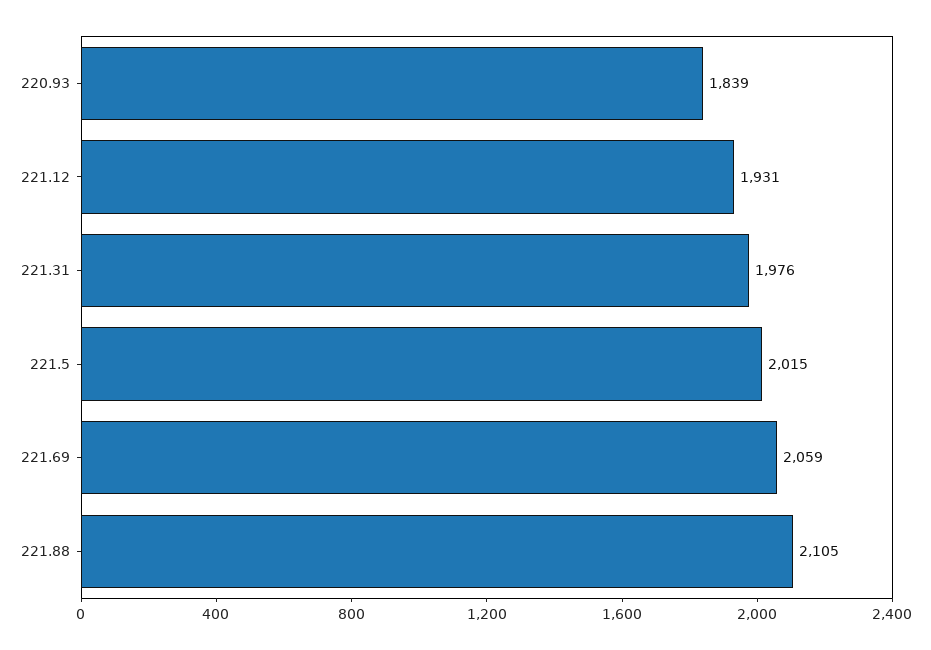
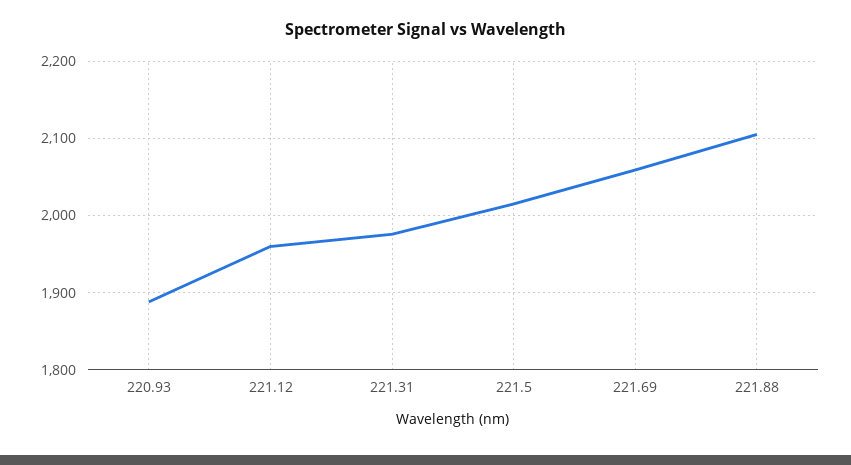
  {
-   "220.93": 1839,
+   "220.93": 1890,
-   "221.12": 1931,
+   "221.12": 1960,
    "221.31": 1976,
    "221.5": 2015,
    "221.69": 2059,
    "221.88": 2105
  }

